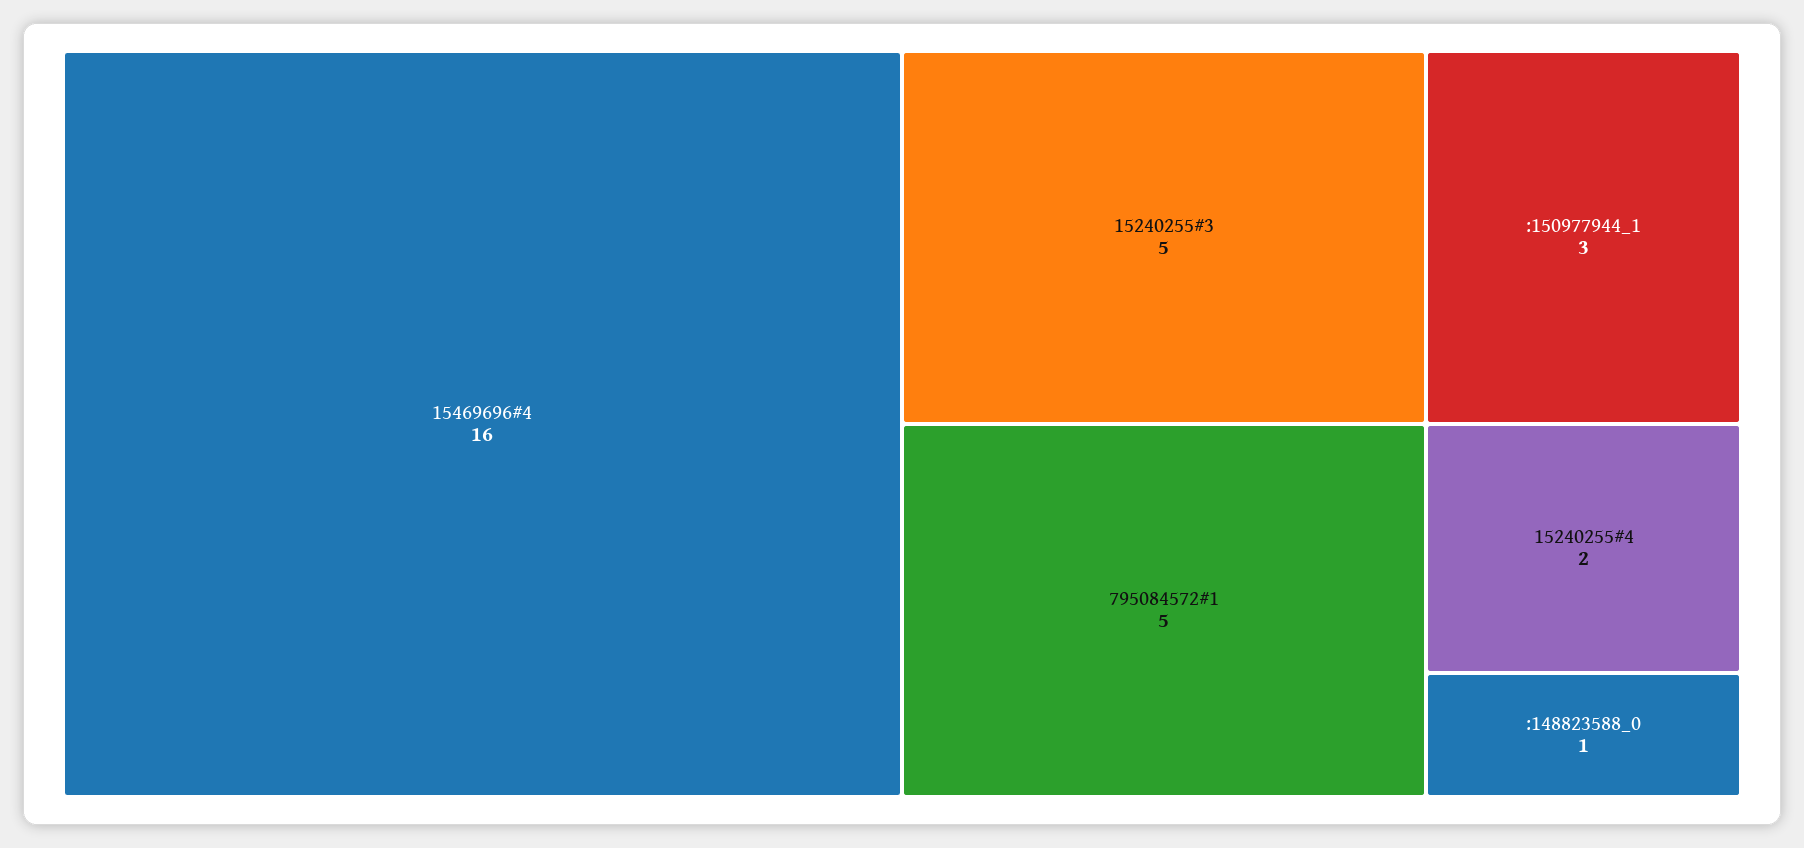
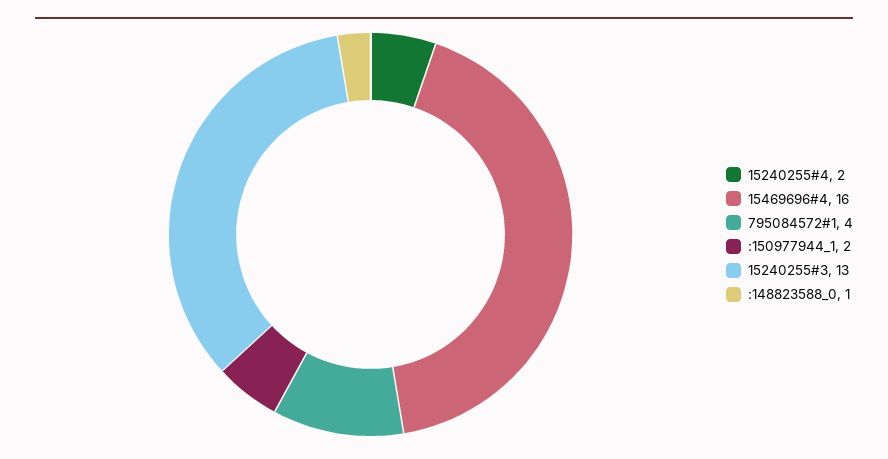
  {
    "15469696#4": 16,
-   "15240255#3": 5,
+   "15240255#3": 13,
-   "795084572#1": 5,
+   "795084572#1": 4,
-   ":150977944_1": 3,
+   ":150977944_1": 2,
    "15240255#4": 2,
    ":148823588_0": 1
  }

